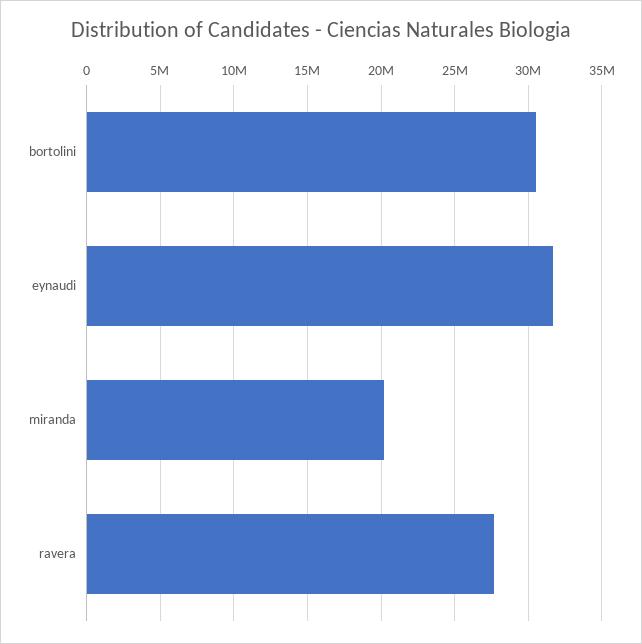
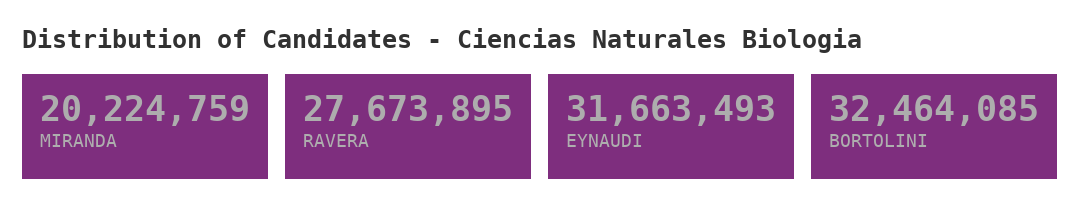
  {
-   "bortolini": 30500000,
+   "bortolini": 32464085,
    "eynaudi": 31663493,
    "miranda": 20224759,
    "ravera": 27673895
  }

